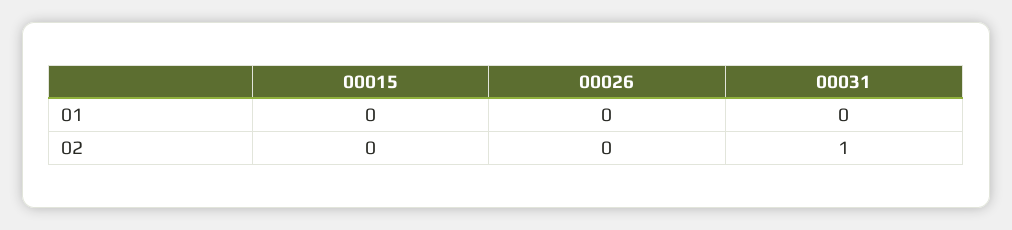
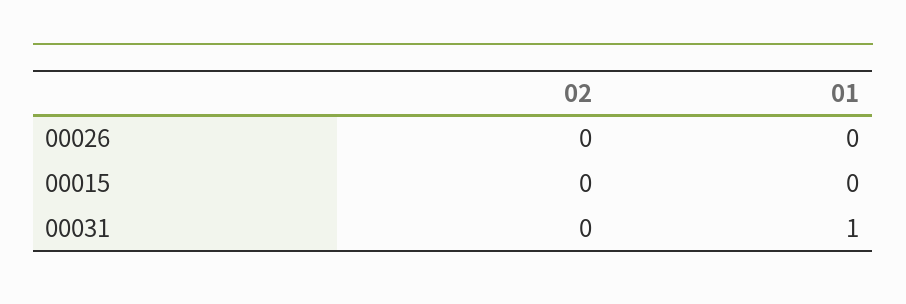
  {
    "00015": {
      "01": 0,
      "02": 0
    },
    "00026": {
      "01": 0,
      "02": 0
    },
    "00031": {
-     "01": 0,
+     "01": 1,
-     "02": 1
+     "02": 0
    }
  }

